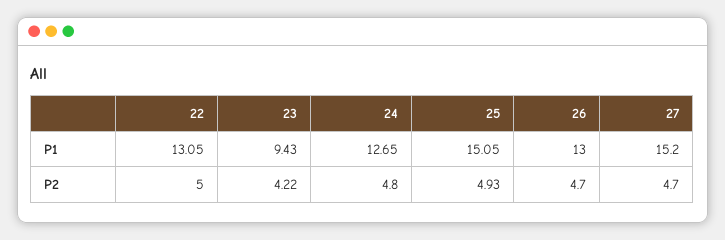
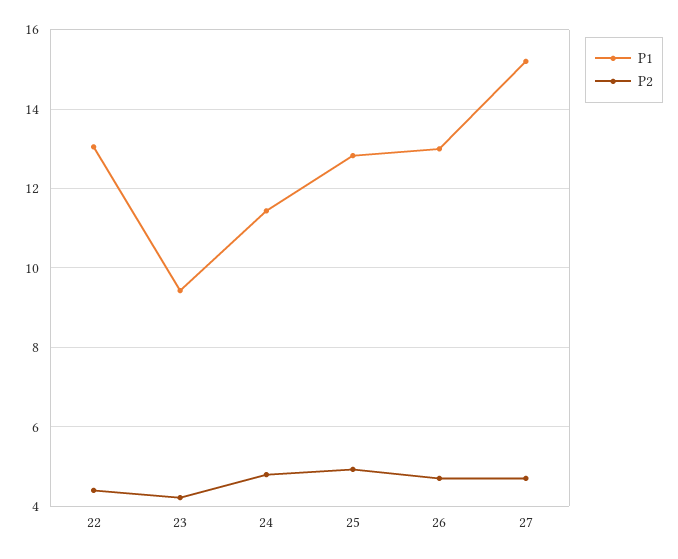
  {
    "P1": {
      "22": 13.05,
      "23": 9.43,
-     "24": 12.65,
+     "24": 11.4,
-     "25": 15.05,
+     "25": 12.8,
      "26": 13,
      "27": 15.2
    },
    "P2": {
-     "22": 5,
+     "22": 4.4,
      "23": 4.22,
      "24": 4.8,
      "25": 4.93,
      "26": 4.7,
      "27": 4.7
    }
  }

